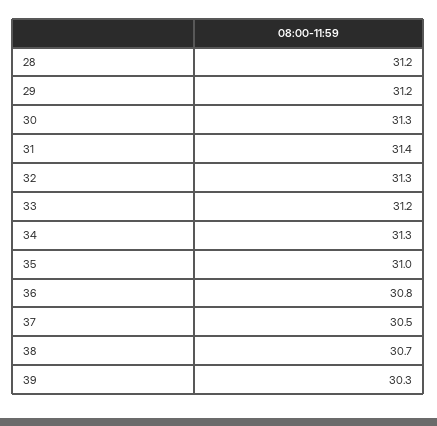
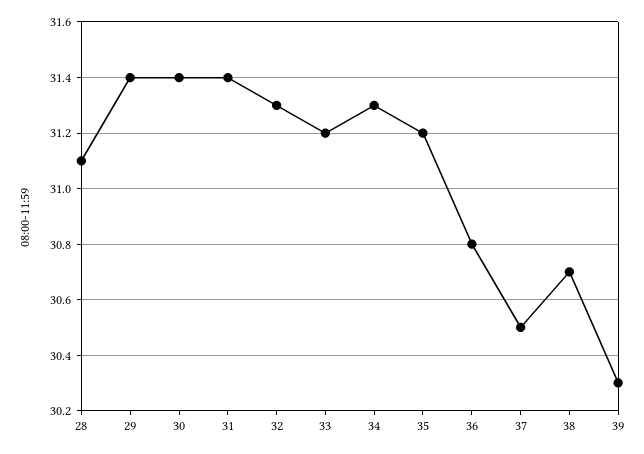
  {
-   "28": 31.2,
+   "28": 31.1,
-   "29": 31.2,
+   "29": 31.4,
-   "30": 31.3,
+   "30": 31.4,
    "31": 31.4,
    "32": 31.3,
    "33": 31.2,
    "34": 31.3,
-   "35": 31,
+   "35": 31.2,
    "36": 30.8,
    "37": 30.5,
    "38": 30.7,
    "39": 30.3
  }

